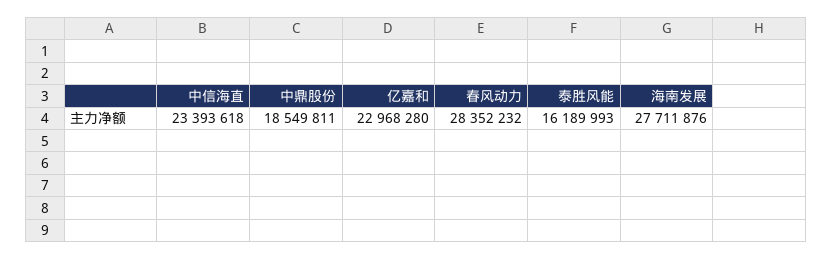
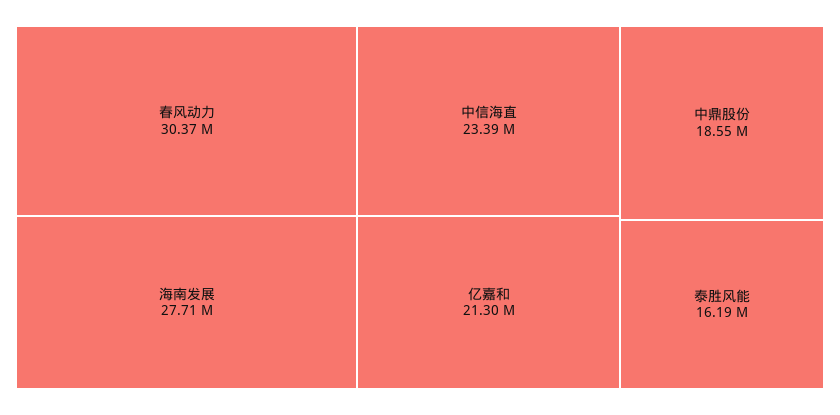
  {
    "中信海直": 23393618,
    "中鼎股份": 18549811,
-   "亿嘉和": 22968280,
+   "亿嘉和": 21300000,
-   "春风动力": 28352232,
+   "春风动力": 30370000,
    "泰胜风能": 16189993,
    "海南发展": 27711876
  }

